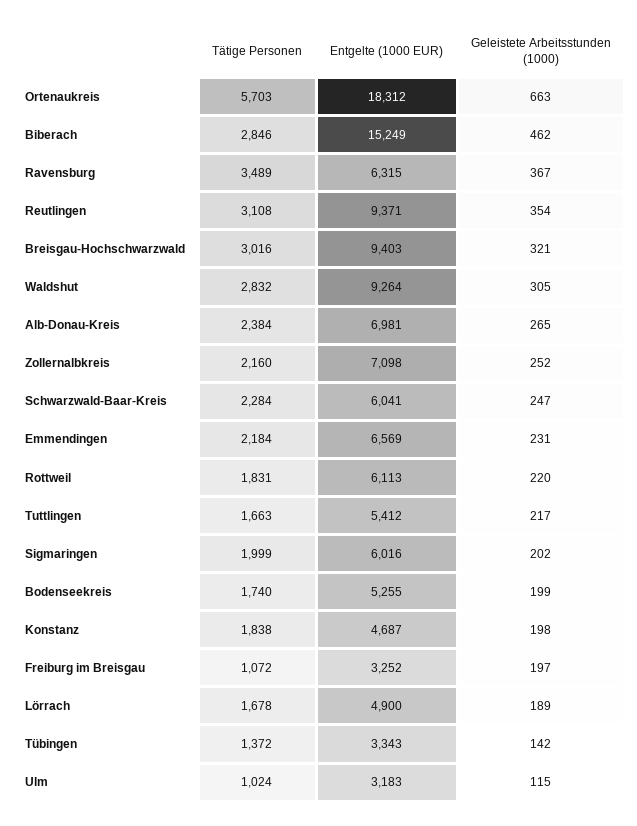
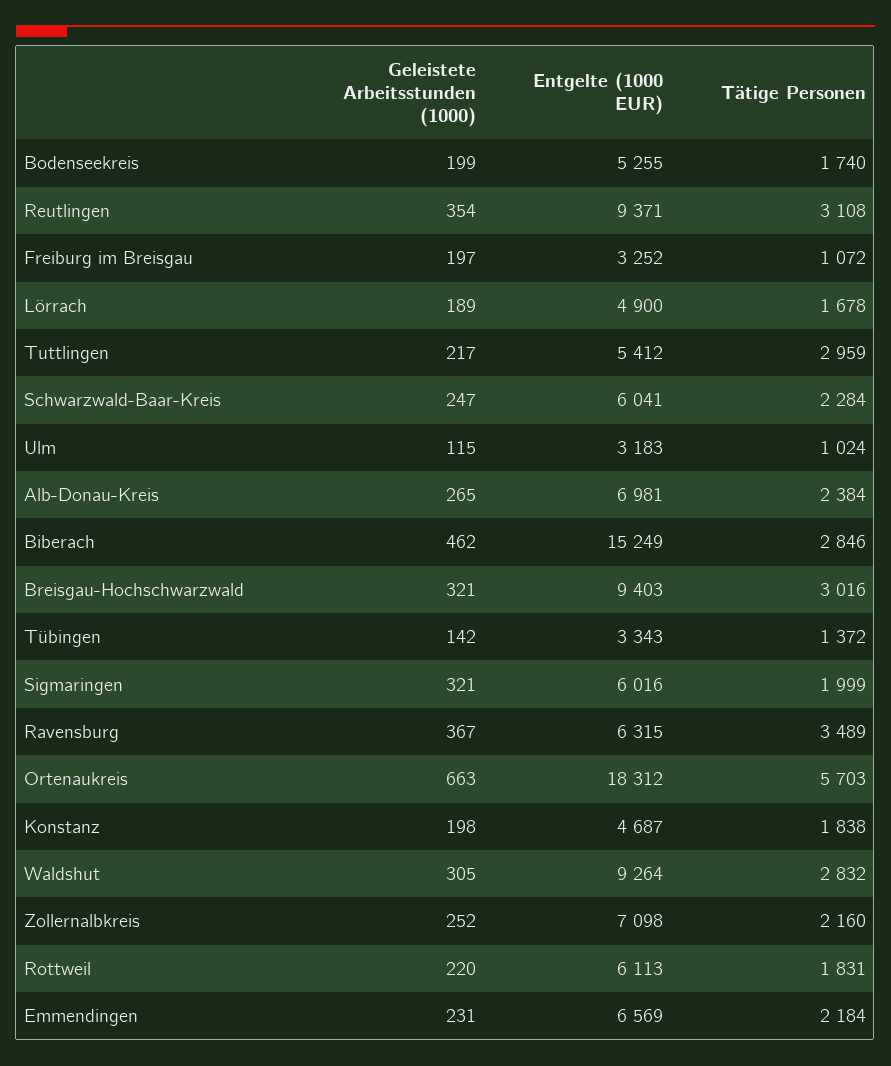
  {
    "Tätige Personen": {
      "Ortenaukreis": 5703,
      "Biberach": 2846,
      "Ravensburg": 3489,
      "Reutlingen": 3108,
      "Breisgau-Hochschwarzwald": 3016,
      "Waldshut": 2832,
      "Alb-Donau-Kreis": 2384,
      "Zollernalbkreis": 2160,
      "Schwarzwald-Baar-Kreis": 2284,
      "Emmendingen": 2184,
      "Rottweil": 1831,
-     "Tuttlingen": 1663,
+     "Tuttlingen": 2959,
      "Sigmaringen": 1999,
      "Bodenseekreis": 1740,
      "Konstanz": 1838,
      "Freiburg im Breisgau": 1072,
      "Lörrach": 1678,
      "Tübingen": 1372,
      "Ulm": 1024
    },
    "Entgelte (1000 EUR)": {
      "Ortenaukreis": 18312,
      "Biberach": 15249,
      "Ravensburg": 6315,
      "Reutlingen": 9371,
      "Breisgau-Hochschwarzwald": 9403,
      "Waldshut": 9264,
      "Alb-Donau-Kreis": 6981,
      "Zollernalbkreis": 7098,
      "Schwarzwald-Baar-Kreis": 6041,
      "Emmendingen": 6569,
      "Rottweil": 6113,
      "Tuttlingen": 5412,
      "Sigmaringen": 6016,
      "Bodenseekreis": 5255,
      "Konstanz": 4687,
      "Freiburg im Breisgau": 3252,
      "Lörrach": 4900,
      "Tübingen": 3343,
      "Ulm": 3183
    },
    "Geleistete Arbeitsstunden (1000)": {
      "Ortenaukreis": 663,
      "Biberach": 462,
      "Ravensburg": 367,
      "Reutlingen": 354,
      "Breisgau-Hochschwarzwald": 321,
      "Waldshut": 305,
      "Alb-Donau-Kreis": 265,
      "Zollernalbkreis": 252,
      "Schwarzwald-Baar-Kreis": 247,
      "Emmendingen": 231,
      "Rottweil": 220,
      "Tuttlingen": 217,
-     "Sigmaringen": 202,
+     "Sigmaringen": 321,
      "Bodenseekreis": 199,
      "Konstanz": 198,
      "Freiburg im Breisgau": 197,
      "Lörrach": 189,
      "Tübingen": 142,
      "Ulm": 115
    }
  }

